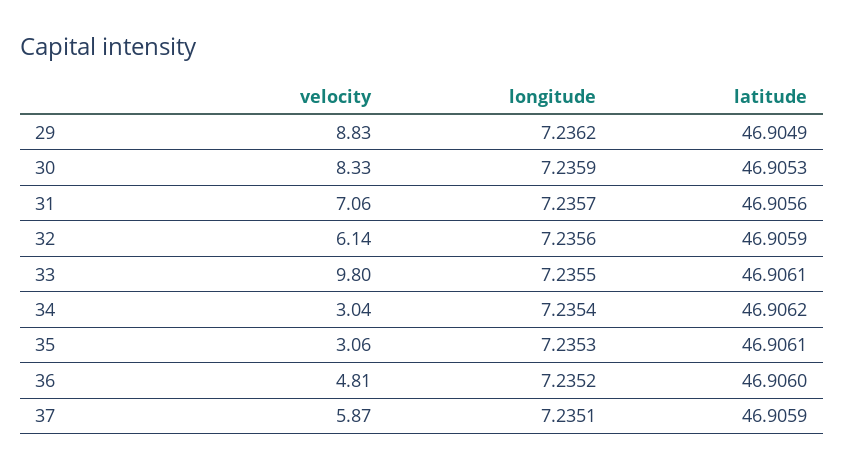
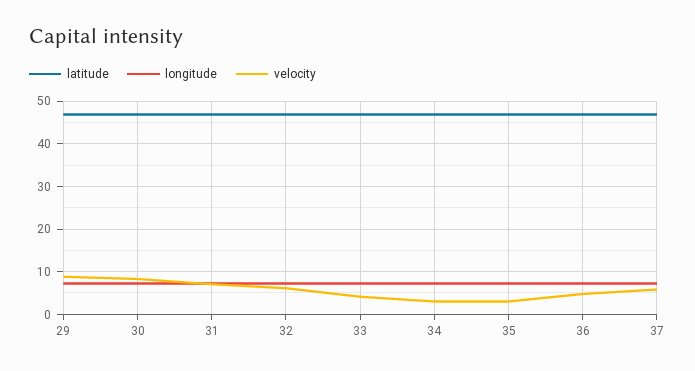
  {
    "velocity": {
      "29": 8.83,
      "30": 8.33,
      "31": 7.06,
      "32": 6.14,
-     "33": 9.8,
+     "33": 4,
      "34": 3.04,
      "35": 3.06,
      "36": 4.81,
      "37": 5.87
    },
    "longitude": {
      "29": 7.2362,
      "30": 7.2359,
      "31": 7.2357,
      "32": 7.2356,
      "33": 7.2355,
      "34": 7.2354,
      "35": 7.2353,
      "36": 7.2352,
      "37": 7.2351
    },
    "latitude": {
      "29": 46.9049,
      "30": 46.9053,
      "31": 46.9056,
      "32": 46.9059,
      "33": 46.9061,
      "34": 46.9062,
      "35": 46.9061,
      "36": 46.906,
      "37": 46.9059
    }
  }

